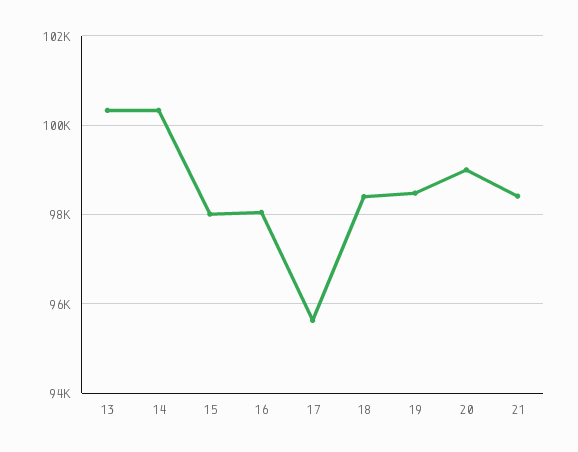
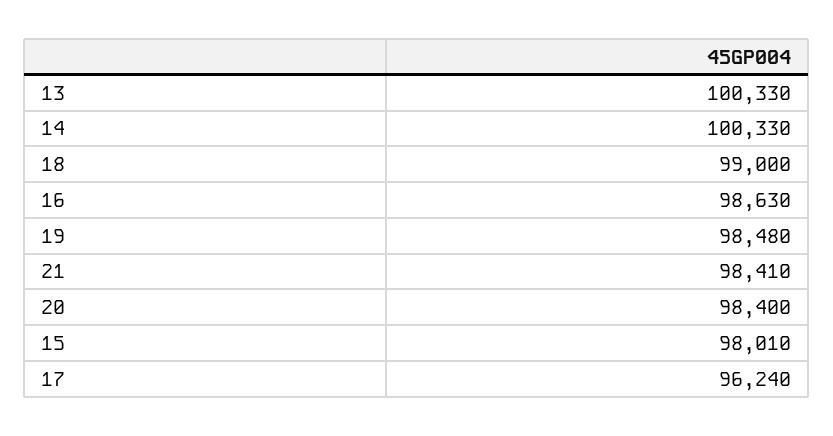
  {
    "13": 100330,
    "14": 100330,
    "15": 98010,
-   "16": 98000,
+   "16": 98630,
-   "17": 95600,
+   "17": 96240,
-   "18": 98400,
+   "18": 99000,
    "19": 98480,
-   "20": 99000,
+   "20": 98400,
    "21": 98410
  }

